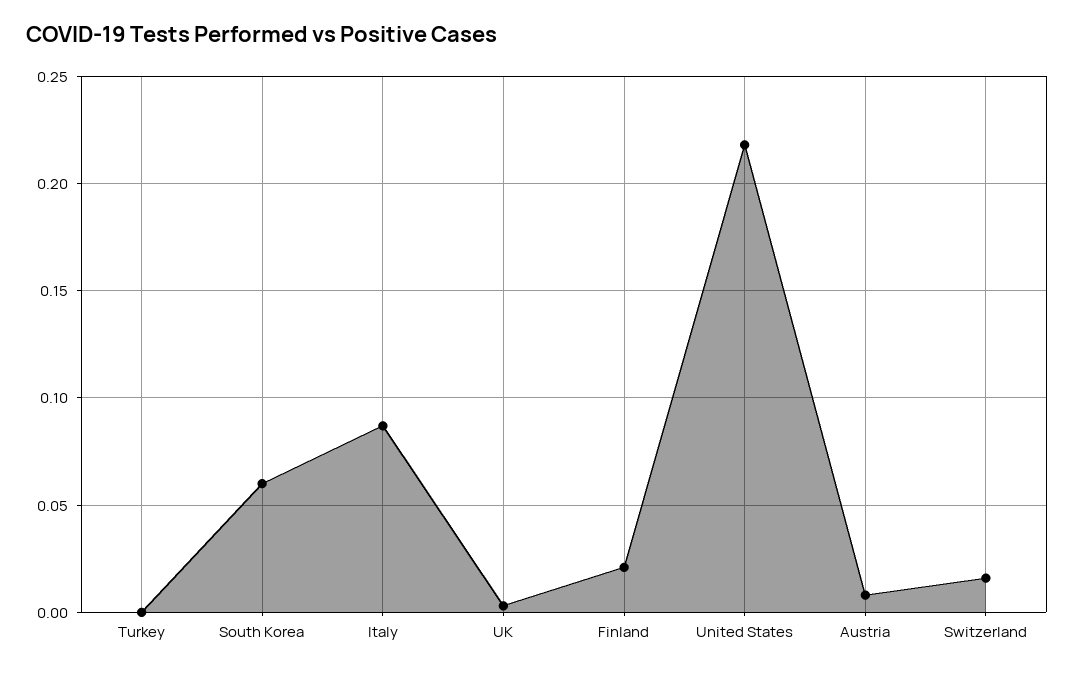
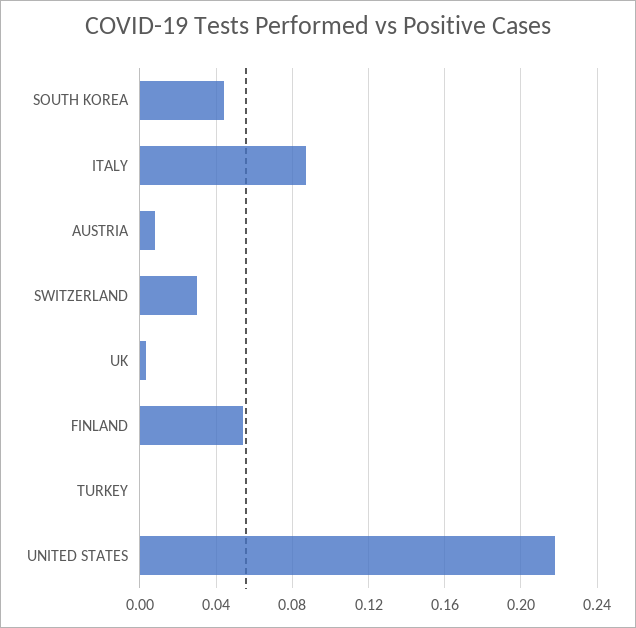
  {
    "Turkey": 0,
-   "South Korea": 0.06,
+   "South Korea": 0.045,
    "Italy": 0.085,
    "UK": 0.005,
-   "Finland": 0.02,
+   "Finland": 0.055,
    "United States": 0.22,
    "Austria": 0.01,
-   "Switzerland": 0.015
+   "Switzerland": 0.03
  }

